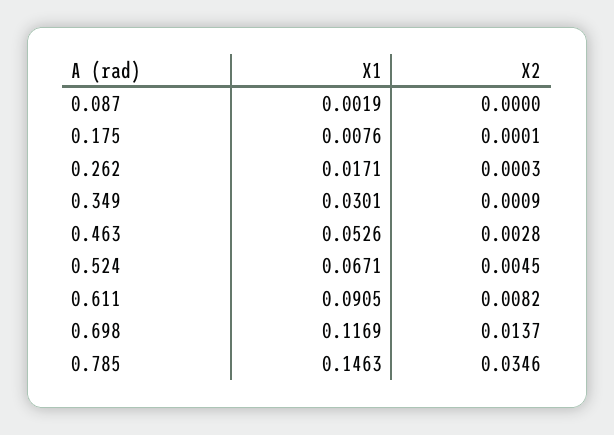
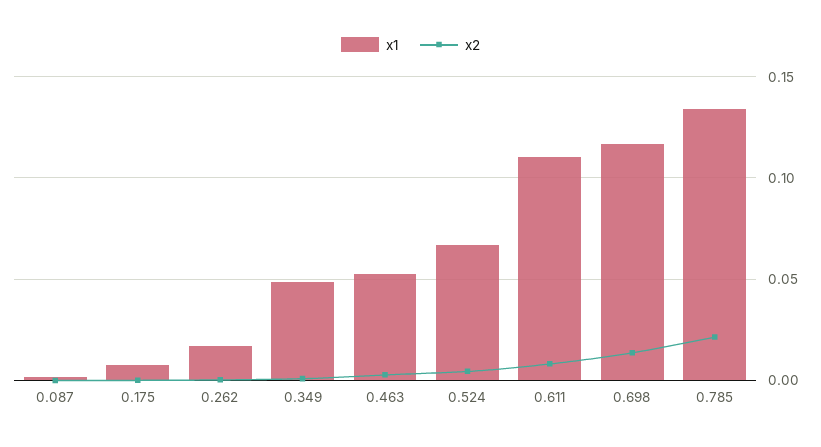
  {
    "X1": {
      "0.087": 0.0019,
      "0.175": 0.0076,
      "0.262": 0.0171,
-     "0.349": 0.0301,
+     "0.349": 0.05,
      "0.463": 0.0526,
      "0.524": 0.0671,
-     "0.611": 0.0905,
+     "0.611": 0.11,
      "0.698": 0.1169,
-     "0.785": 0.1463
+     "0.785": 0.135
    },
    "X2": {
      "0.087": 0,
      "0.175": 0.0001,
      "0.262": 0.0003,
      "0.349": 0.0009,
      "0.463": 0.0028,
      "0.524": 0.0045,
      "0.611": 0.0082,
      "0.698": 0.0137,
-     "0.785": 0.0346
+     "0.785": 0.02
    }
  }

